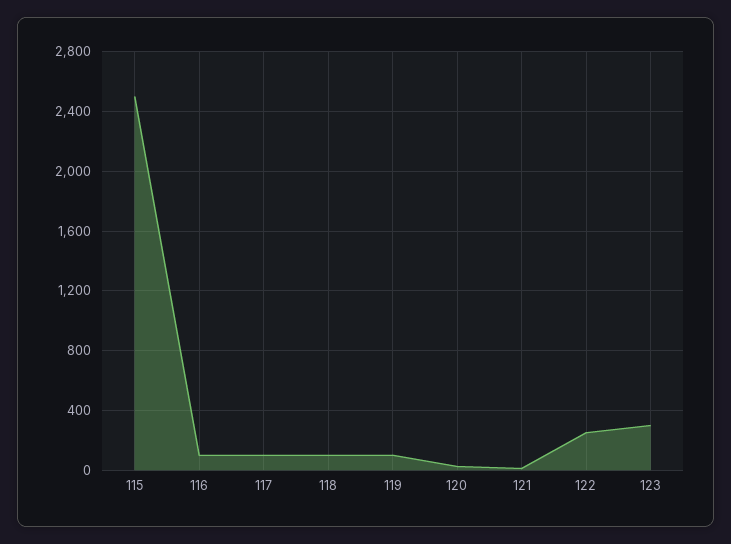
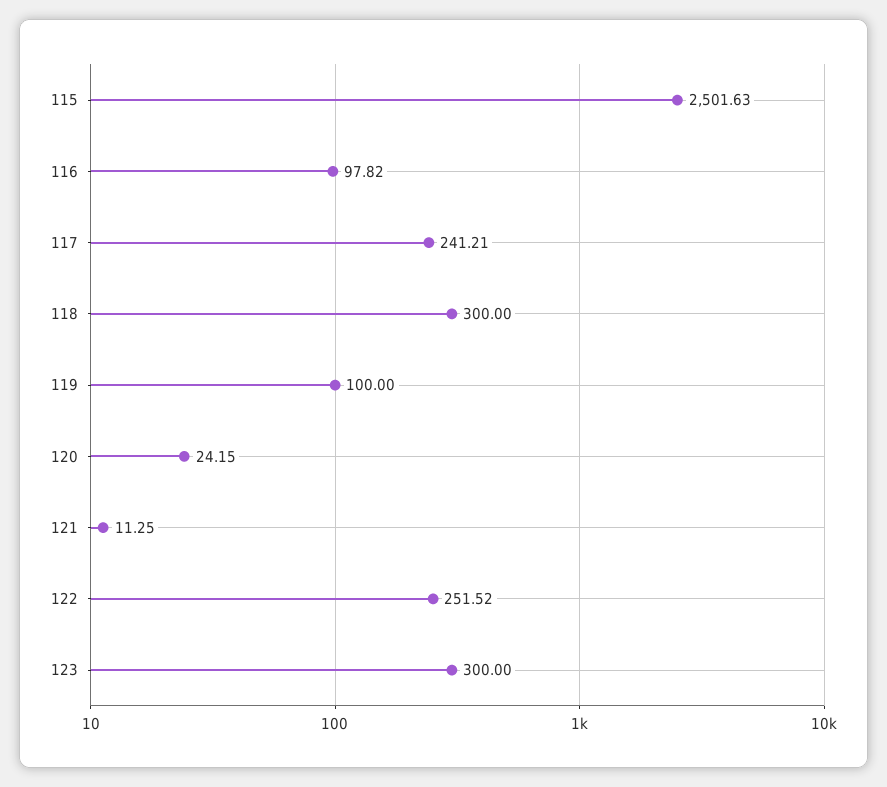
  {
    "115": 2501.63,
    "116": 97.82,
-   "117": 100,
+   "117": 241.21,
-   "118": 100,
+   "118": 300,
    "119": 100,
    "120": 24.15,
    "121": 11.25,
    "122": 251.52,
    "123": 300
  }

